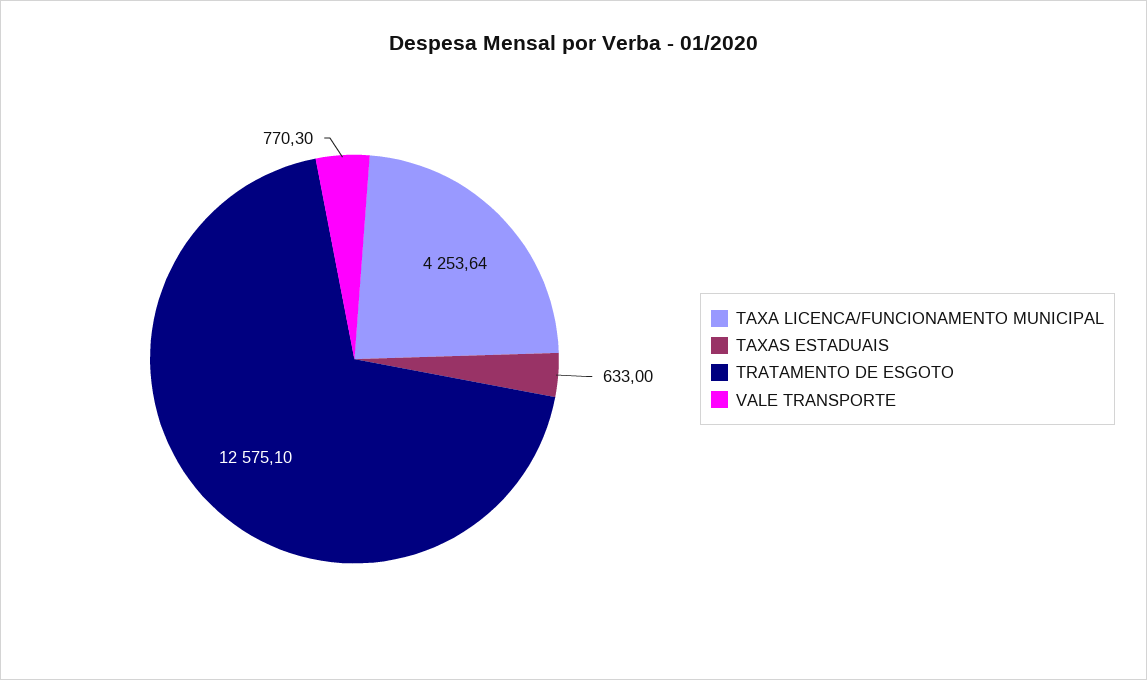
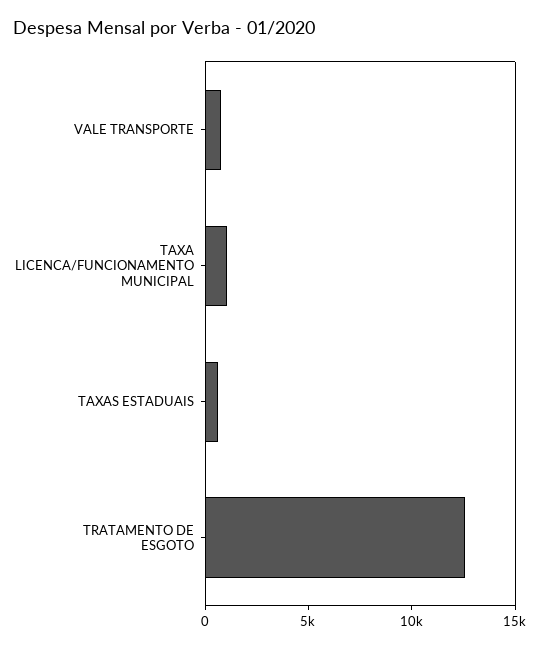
  {
-   "TAXA LICENCA/FUNCIONAMENTO MUNICIPAL": 4253.64,
+   "TAXA LICENCA/FUNCIONAMENTO MUNICIPAL": 1000,
    "TAXAS ESTADUAIS": 633,
    "TRATAMENTO DE ESGOTO": 12575.1,
    "VALE TRANSPORTE": 770.3
  }

